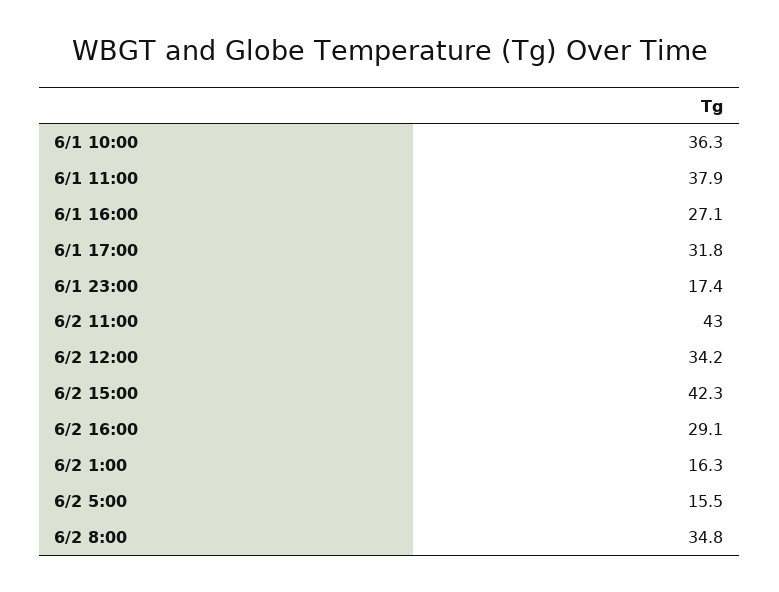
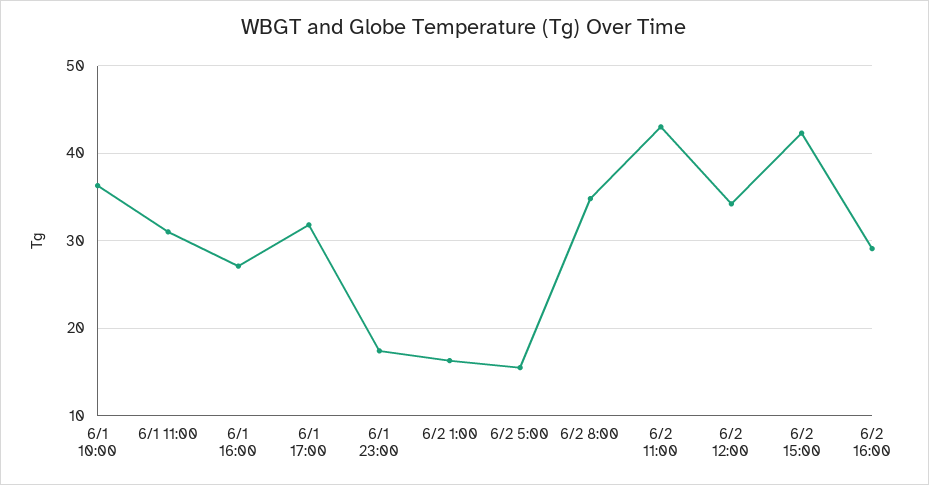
  {
    "6/1 10:00": 36.3,
-   "6/1 11:00": 37.9,
+   "6/1 11:00": 31,
    "6/1 16:00": 27.1,
    "6/1 17:00": 31.8,
    "6/1 23:00": 17.4,
    "6/2 11:00": 43,
    "6/2 12:00": 34.2,
    "6/2 15:00": 42.3,
    "6/2 16:00": 29.1,
    "6/2 1:00": 16.3,
    "6/2 5:00": 15.5,
    "6/2 8:00": 34.8
  }

